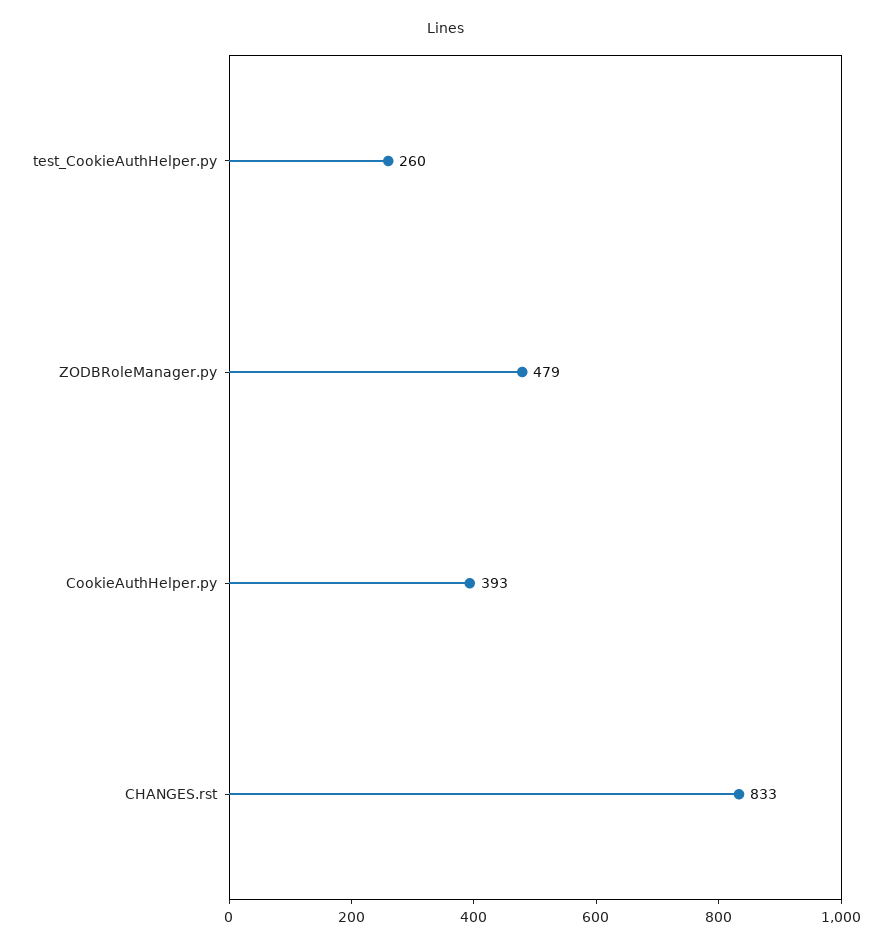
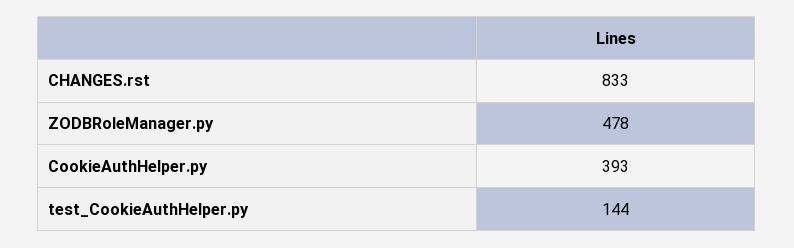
  {
-   "test_CookieAuthHelper.py": 260,
+   "test_CookieAuthHelper.py": 144,
-   "ZODBRoleManager.py": 479,
+   "ZODBRoleManager.py": 478,
    "CookieAuthHelper.py": 393,
    "CHANGES.rst": 833
  }

